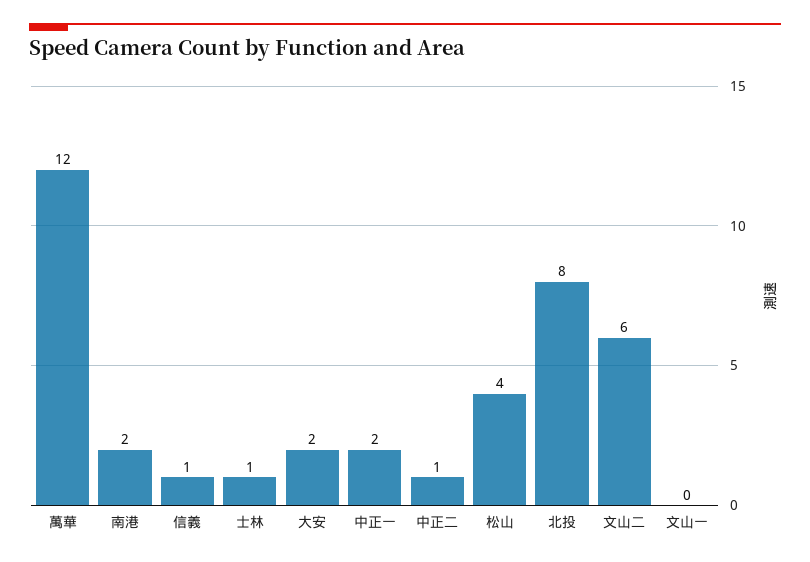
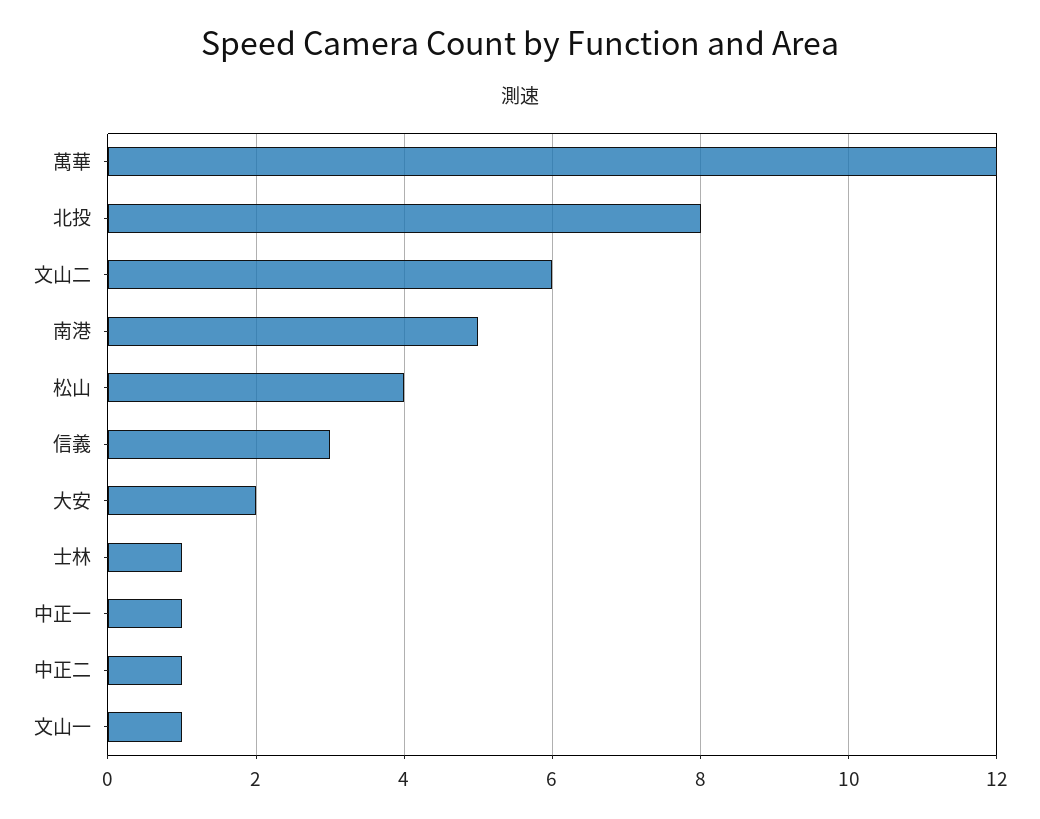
  {
    "萬華": 12,
-   "南港": 2,
+   "南港": 5,
-   "信義": 1,
+   "信義": 3,
    "士林": 1,
    "大安": 2,
-   "中正一": 2,
+   "中正一": 1,
    "中正二": 1,
    "松山": 4,
    "北投": 8,
    "文山二": 6,
-   "文山一": 0
+   "文山一": 1
  }

